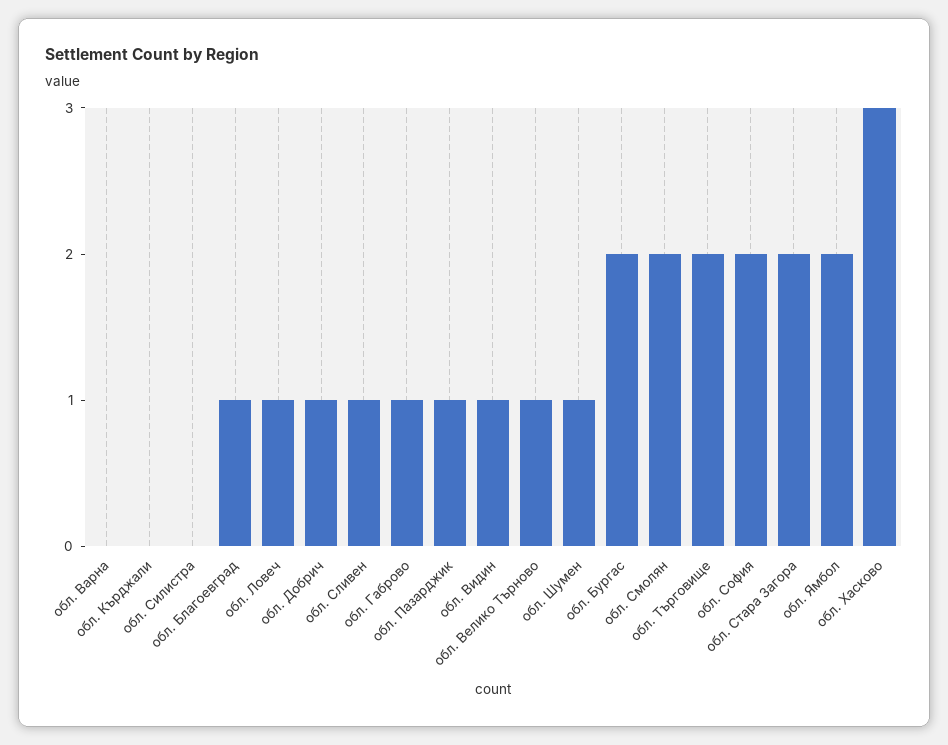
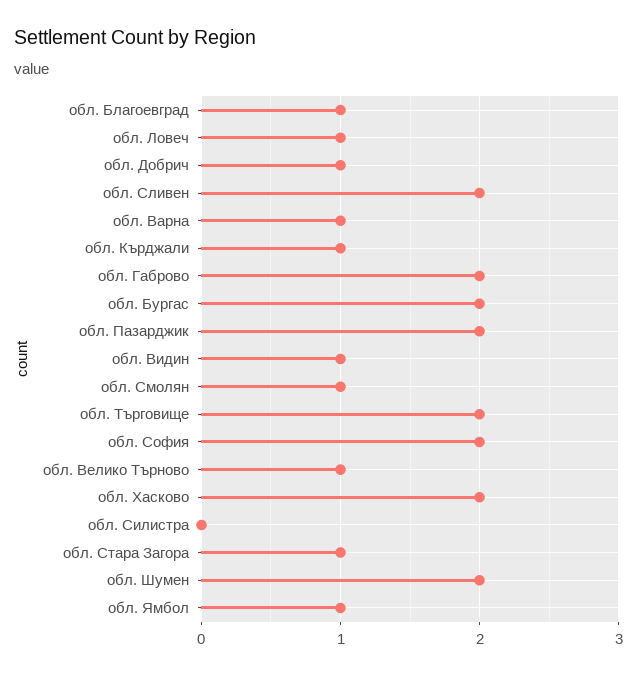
  {
-   "обл. Варна": 0,
+   "обл. Варна": 1,
-   "обл. Кърджали": 0,
+   "обл. Кърджали": 1,
    "обл. Силистра": 0,
    "обл. Благоевград": 1,
    "обл. Ловеч": 1,
    "обл. Добрич": 1,
-   "обл. Сливен": 1,
+   "обл. Сливен": 2,
-   "обл. Габрово": 1,
+   "обл. Габрово": 2,
-   "обл. Пазарджик": 1,
+   "обл. Пазарджик": 2,
    "обл. Видин": 1,
    "обл. Велико Търново": 1,
-   "обл. Шумен": 1,
+   "обл. Шумен": 2,
    "обл. Бургас": 2,
-   "обл. Смолян": 2,
+   "обл. Смолян": 1,
    "обл. Търговище": 2,
    "обл. София": 2,
-   "обл. Стара Загора": 2,
+   "обл. Стара Загора": 1,
-   "обл. Ямбол": 2,
+   "обл. Ямбол": 1,
-   "обл. Хасково": 3
+   "обл. Хасково": 2
  }

